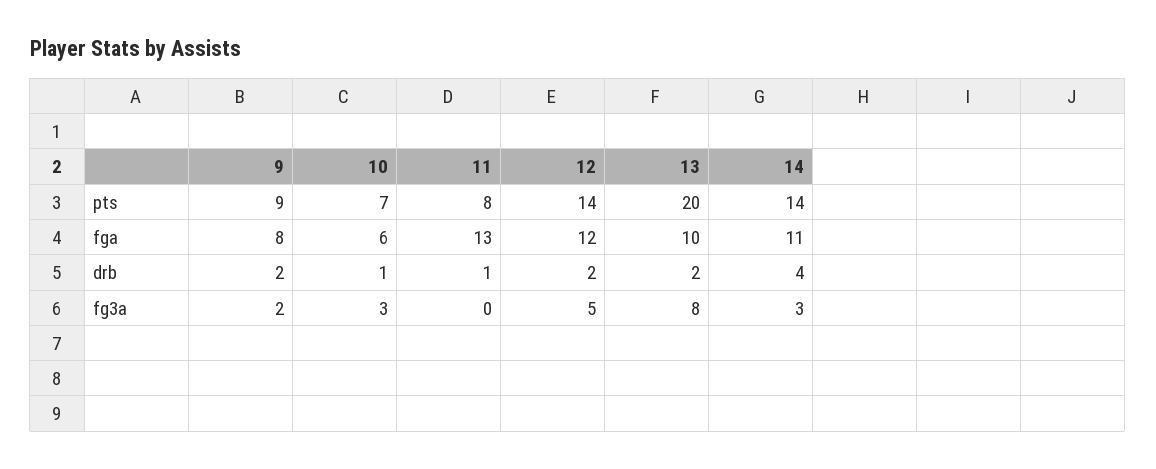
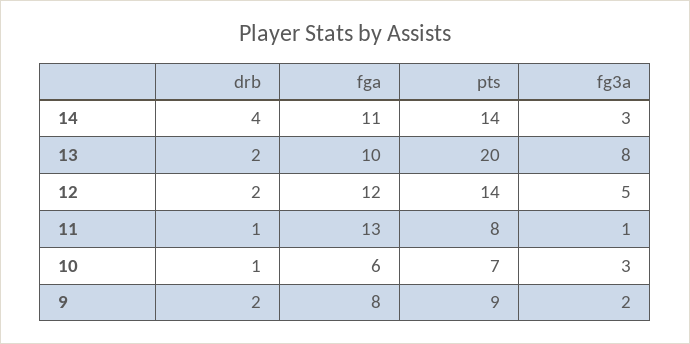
  {
    "9": {
      "pts": 9,
      "fga": 8,
      "drb": 2,
      "fg3a": 2
    },
    "10": {
      "pts": 7,
      "fga": 6,
      "drb": 1,
      "fg3a": 3
    },
    "11": {
      "pts": 8,
      "fga": 13,
      "drb": 1,
-     "fg3a": 0
+     "fg3a": 1
    },
    "12": {
      "pts": 14,
      "fga": 12,
      "drb": 2,
      "fg3a": 5
    },
    "13": {
      "pts": 20,
      "fga": 10,
      "drb": 2,
      "fg3a": 8
    },
    "14": {
      "pts": 14,
      "fga": 11,
      "drb": 4,
      "fg3a": 3
    }
  }

